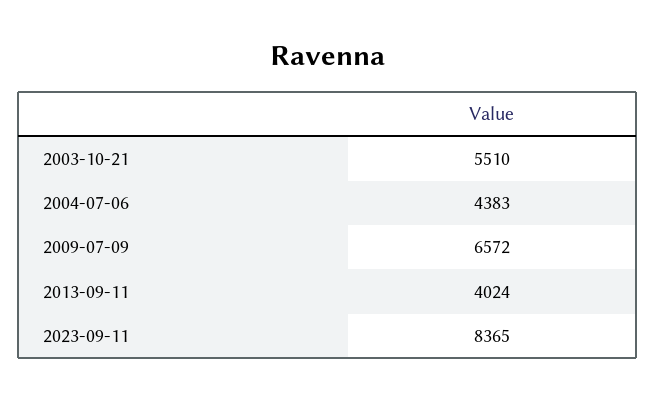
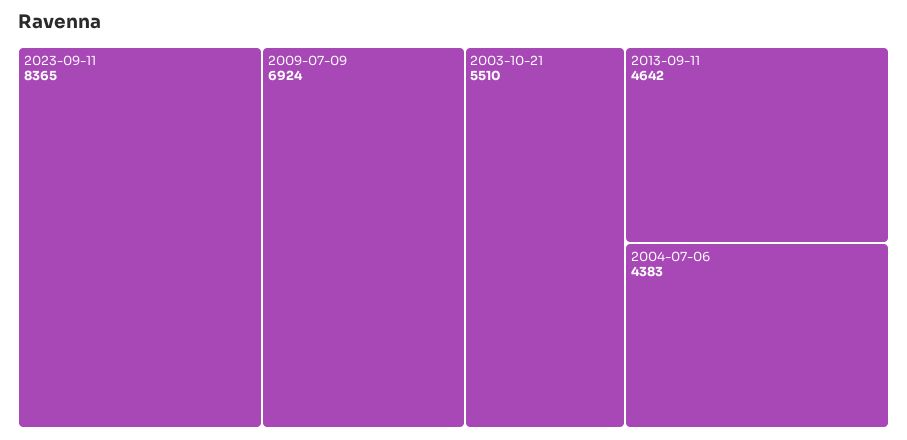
  {
    "2003-10-21": 5510,
    "2004-07-06": 4383,
-   "2009-07-09": 6572,
+   "2009-07-09": 6924,
-   "2013-09-11": 4024,
+   "2013-09-11": 4642,
    "2023-09-11": 8365
  }

